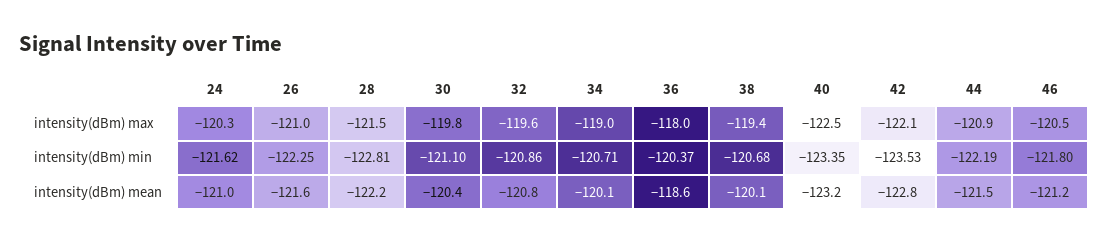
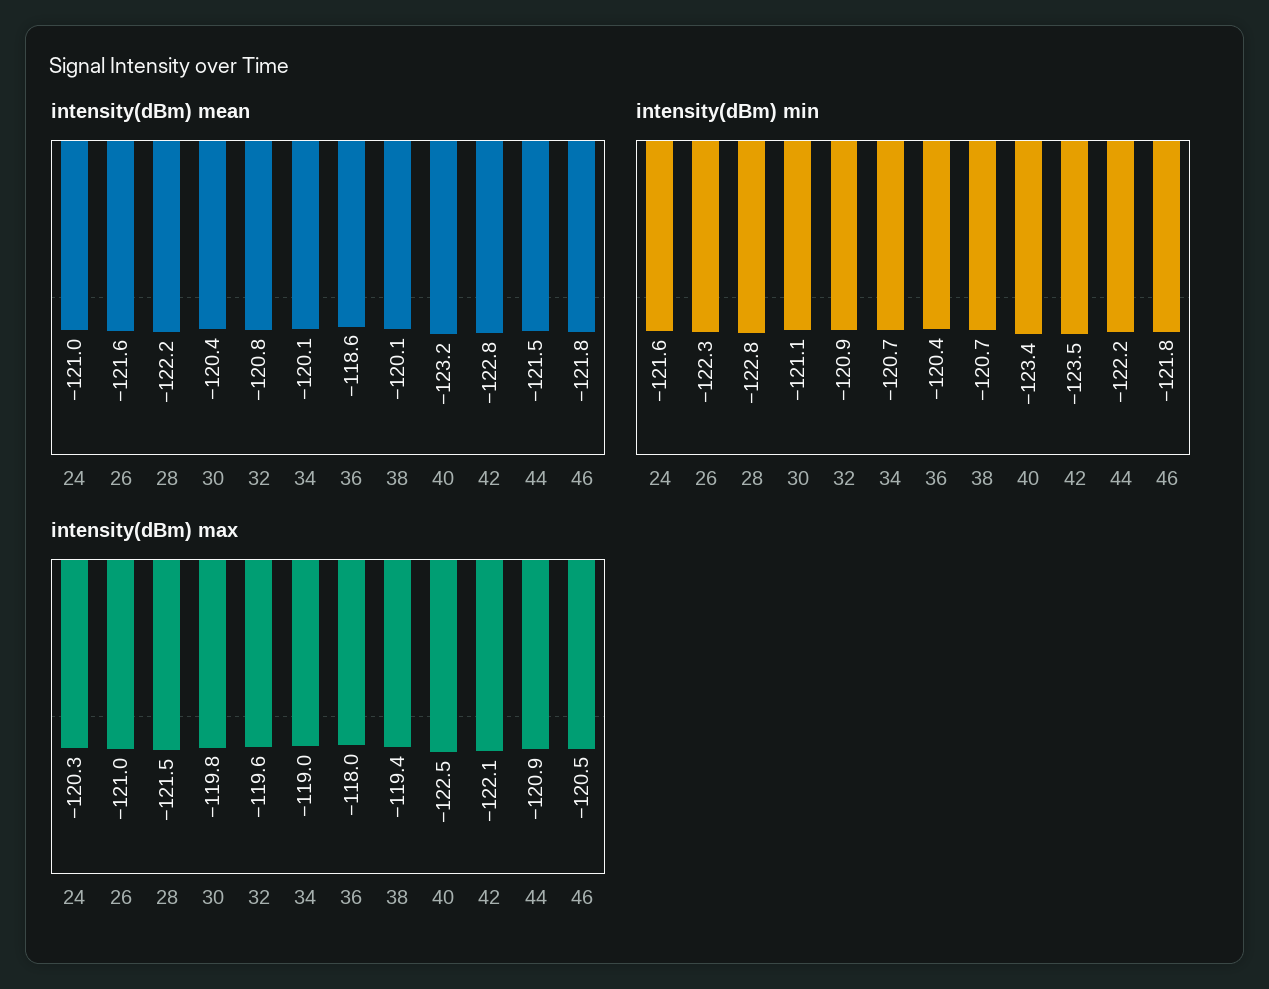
  {
    "intensity(dBm) max": {
      "24": -120.3,
      "26": -121,
      "28": -121.5,
      "30": -119.8,
      "32": -119.6,
      "34": -119,
      "36": -118,
      "38": -119.4,
      "40": -122.5,
      "42": -122.1,
      "44": -120.9,
      "46": -120.5
    },
    "intensity(dBm) min": {
      "24": -121.62,
      "26": -122.25,
      "28": -122.81,
      "30": -121.1,
      "32": -120.86,
      "34": -120.71,
      "36": -120.37,
      "38": -120.68,
      "40": -123.35,
      "42": -123.53,
      "44": -122.19,
      "46": -121.8
    },
    "intensity(dBm) mean": {
      "24": -121,
      "26": -121.6,
      "28": -122.2,
      "30": -120.4,
      "32": -120.8,
      "34": -120.1,
      "36": -118.6,
      "38": -120.1,
      "40": -123.2,
      "42": -122.8,
      "44": -121.5,
-     "46": -121.2
+     "46": -121.8
    }
  }

